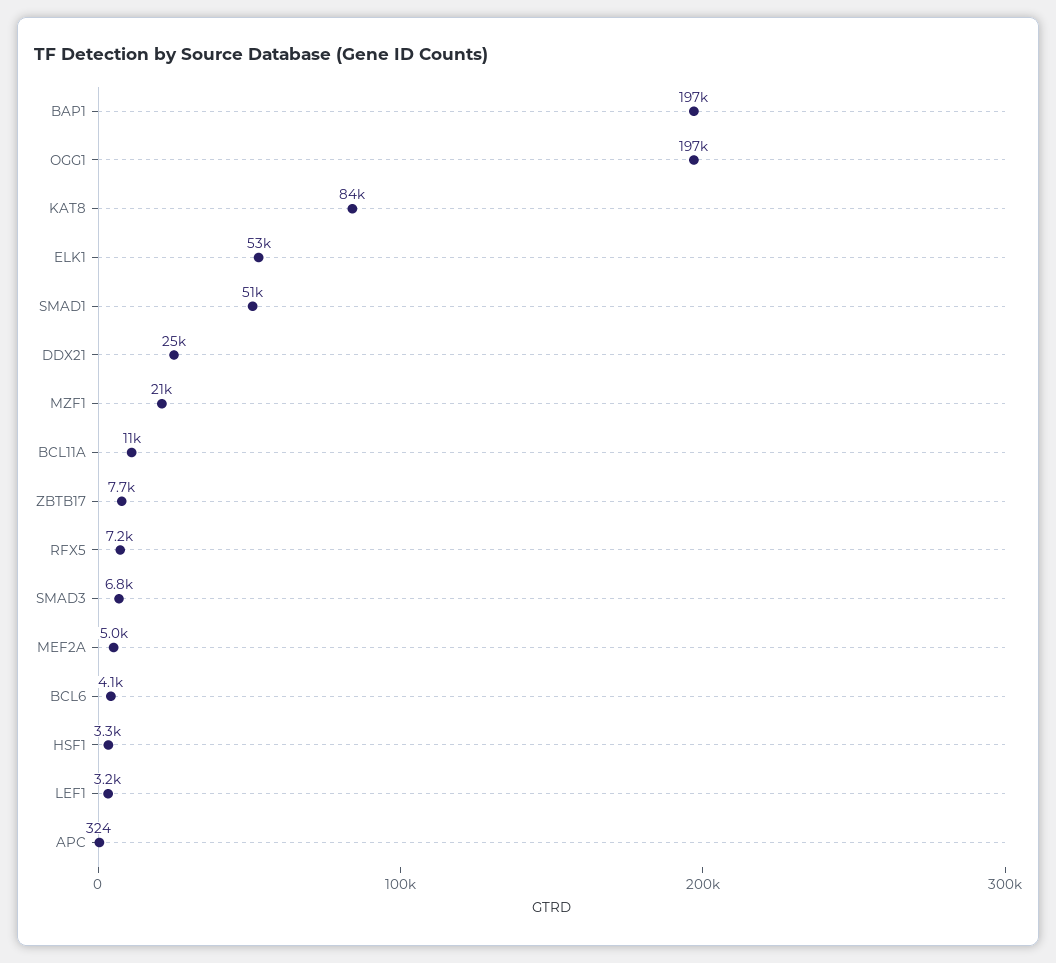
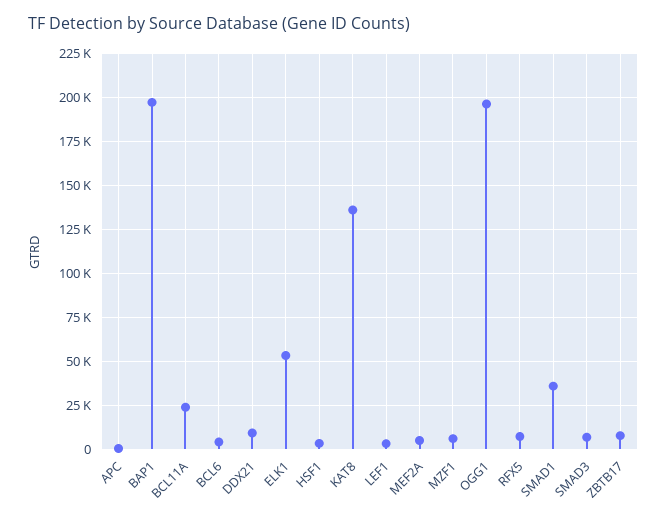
  {
    "BAP1": 197000,
    "OGG1": 197000,
-   "KAT8": 84000,
+   "KAT8": 135000,
    "ELK1": 53000,
-   "SMAD1": 51000,
+   "SMAD1": 35000,
-   "DDX21": 25000,
+   "DDX21": 10000,
-   "MZF1": 21000,
+   "MZF1": 5000,
-   "BCL11A": 11000,
+   "BCL11A": 25000,
    "ZBTB17": 7700,
    "RFX5": 7200,
    "SMAD3": 6800,
    "MEF2A": 5000,
    "BCL6": 4100,
    "HSF1": 3300,
    "LEF1": 3200,
    "APC": 324
  }

